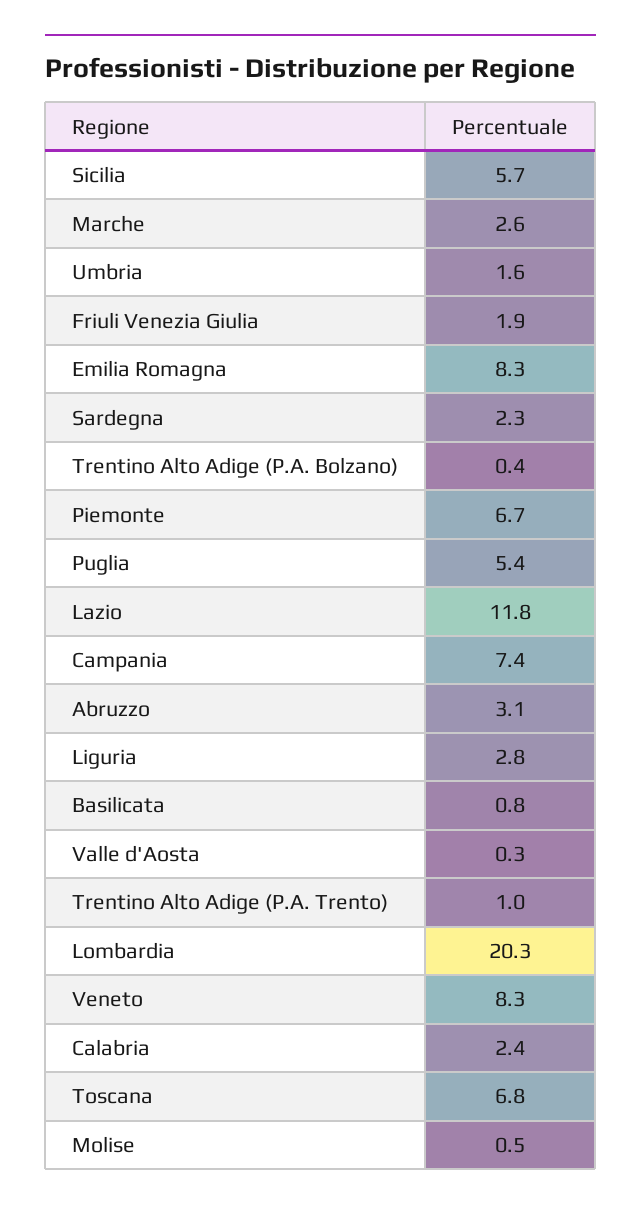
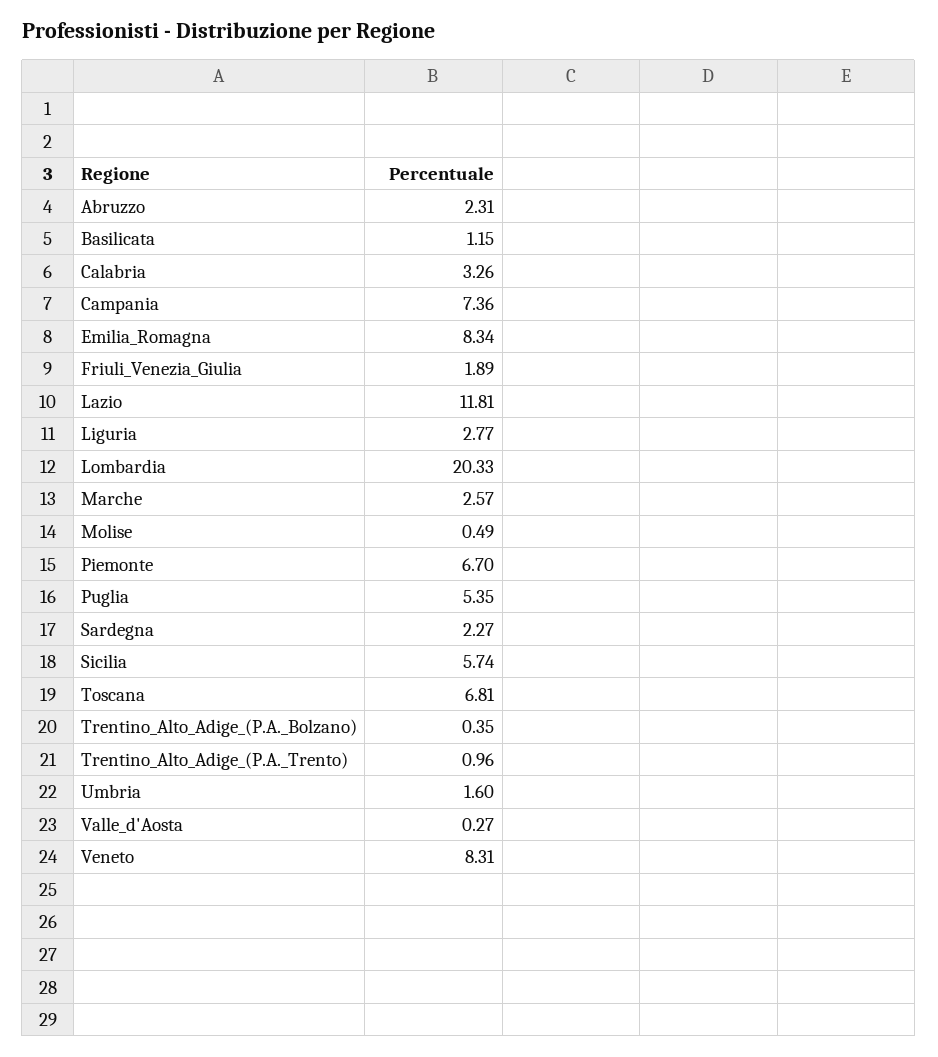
  {
    "Sicilia": 5.74,
    "Marche": 2.57,
    "Umbria": 1.6,
    "Friuli Venezia Giulia": 1.89,
    "Emilia Romagna": 8.34,
    "Sardegna": 2.27,
    "Trentino Alto Adige (P.A. Bolzano)": 0.35,
    "Piemonte": 6.7,
    "Puglia": 5.35,
    "Lazio": 11.81,
    "Campania": 7.36,
-   "Abruzzo": 3.1,
+   "Abruzzo": 2.31,
    "Liguria": 2.77,
-   "Basilicata": 0.8,
+   "Basilicata": 1.15,
    "Valle d'Aosta": 0.27,
    "Trentino Alto Adige (P.A. Trento)": 0.96,
    "Lombardia": 20.33,
    "Veneto": 8.31,
-   "Calabria": 2.4,
+   "Calabria": 3.26,
    "Toscana": 6.81,
    "Molise": 0.49
  }

